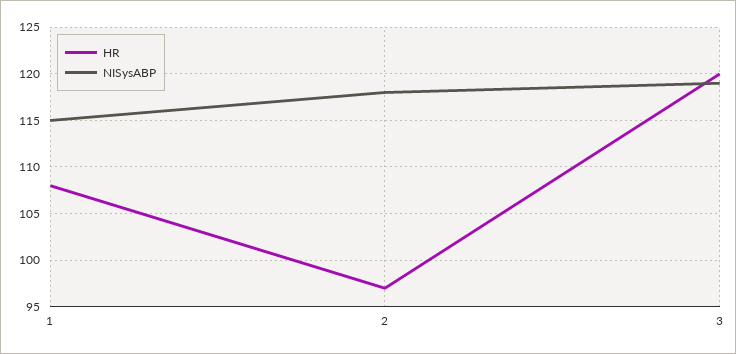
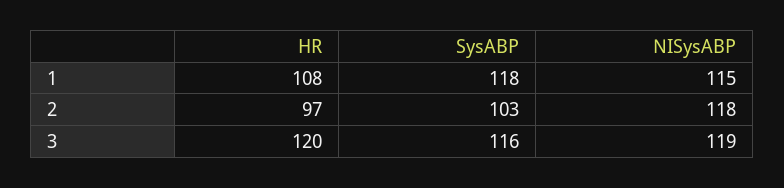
  {
    "HR": {
      "1": 108,
      "2": 97,
      "3": 120
    },
    "NISysABP": {
      "1": 115,
      "2": 118,
      "3": 119
-   }
+   },
+   "SysABP": {
+     "1": 118,
+     "2": 103,
+     "3": 116
+   }
  }

